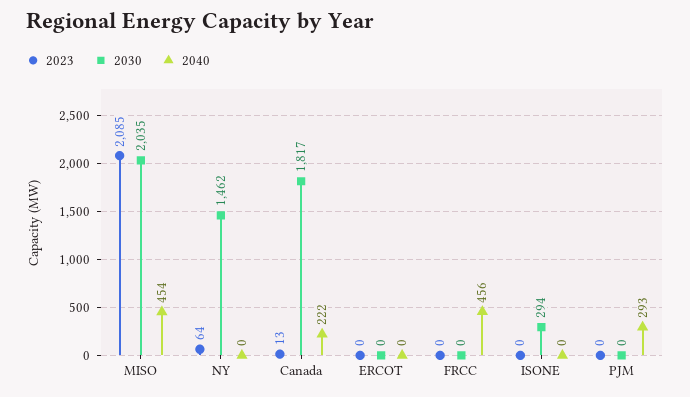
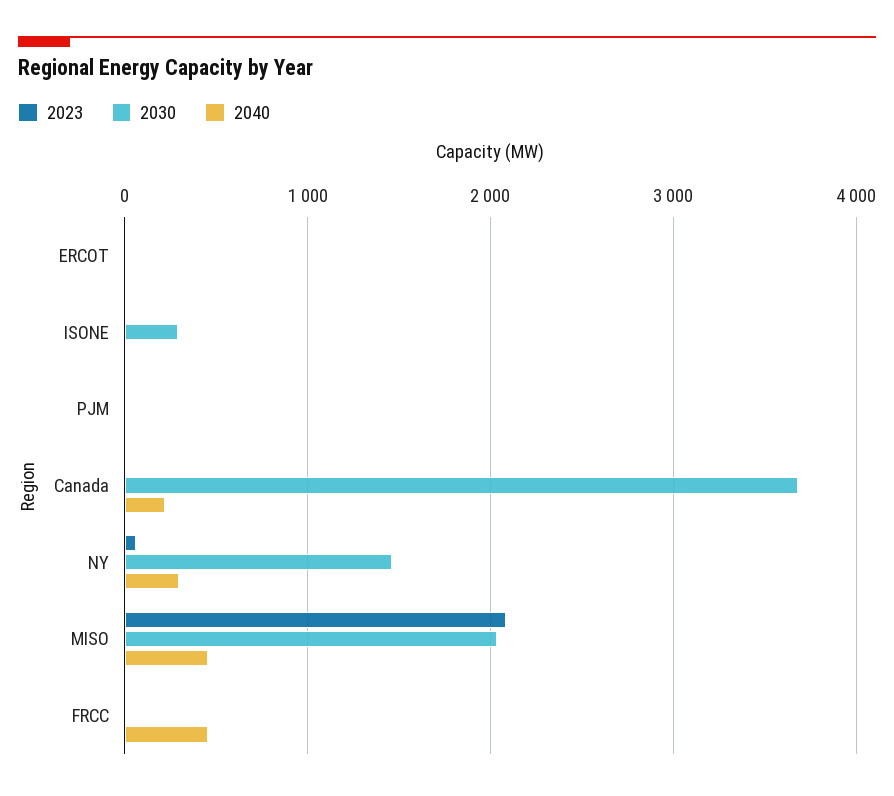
  {
    "2023": {
      "MISO": 2085,
      "NY": 64,
      "Canada": 13,
      "ERCOT": 0,
      "FRCC": 0,
      "ISONE": 0,
      "PJM": 0
    },
    "2030": {
      "MISO": 2035,
      "NY": 1462,
-     "Canada": 1817,
+     "Canada": 3700,
      "ERCOT": 0,
      "FRCC": 0,
      "ISONE": 294,
      "PJM": 0
    },
    "2040": {
      "MISO": 454,
-     "NY": 0,
+     "NY": 300,
      "Canada": 222,
      "ERCOT": 0,
      "FRCC": 456,
      "ISONE": 0,
-     "PJM": 293
+     "PJM": 0
    }
  }

